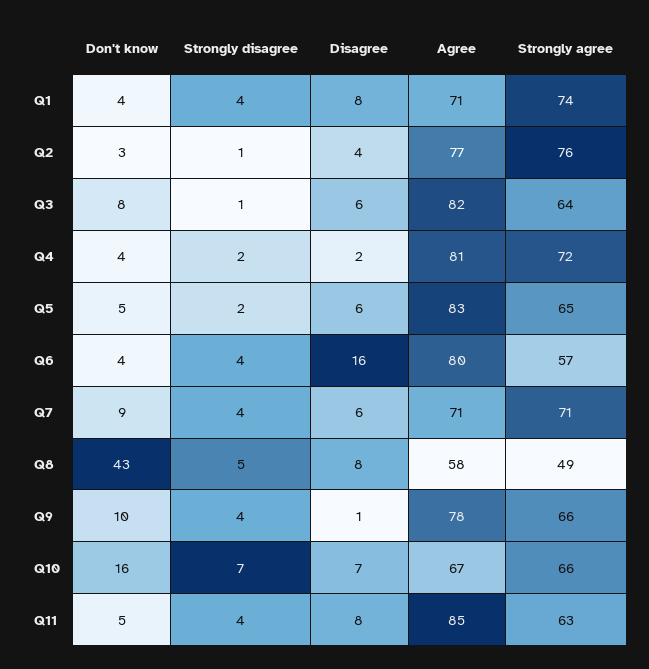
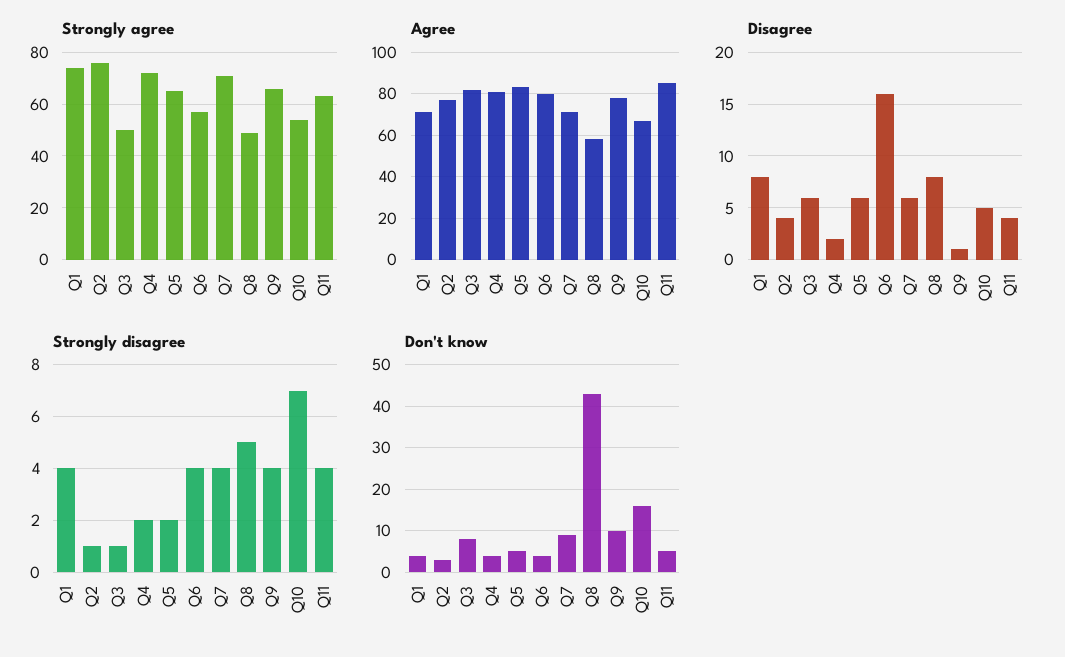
  {
    "Don't know": {
      "Q1": 4,
      "Q2": 3,
      "Q3": 8,
      "Q4": 4,
      "Q5": 5,
      "Q6": 4,
      "Q7": 9,
      "Q8": 43,
      "Q9": 10,
      "Q10": 16,
      "Q11": 5
    },
    "Strongly disagree": {
      "Q1": 4,
      "Q2": 1,
      "Q3": 1,
      "Q4": 2,
      "Q5": 2,
      "Q6": 4,
      "Q7": 4,
      "Q8": 5,
      "Q9": 4,
      "Q10": 7,
      "Q11": 4
    },
    "Disagree": {
      "Q1": 8,
      "Q2": 4,
      "Q3": 6,
      "Q4": 2,
      "Q5": 6,
      "Q6": 16,
      "Q7": 6,
      "Q8": 8,
      "Q9": 1,
-     "Q10": 7,
+     "Q10": 5,
-     "Q11": 8
+     "Q11": 4
    },
    "Agree": {
      "Q1": 71,
      "Q2": 77,
      "Q3": 82,
      "Q4": 81,
      "Q5": 83,
      "Q6": 80,
      "Q7": 71,
      "Q8": 58,
      "Q9": 78,
      "Q10": 67,
      "Q11": 85
    },
    "Strongly agree": {
      "Q1": 74,
      "Q2": 76,
-     "Q3": 64,
+     "Q3": 50,
      "Q4": 72,
      "Q5": 65,
      "Q6": 57,
      "Q7": 71,
      "Q8": 49,
      "Q9": 66,
-     "Q10": 66,
+     "Q10": 55,
      "Q11": 63
    }
  }

